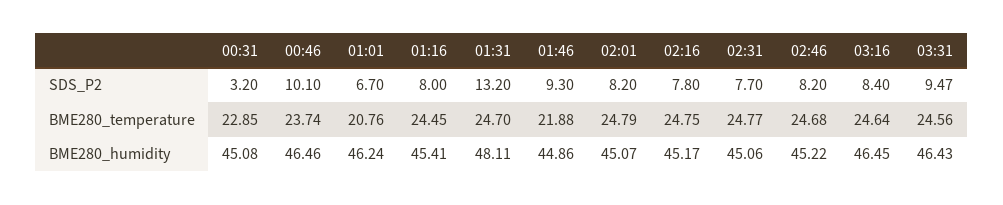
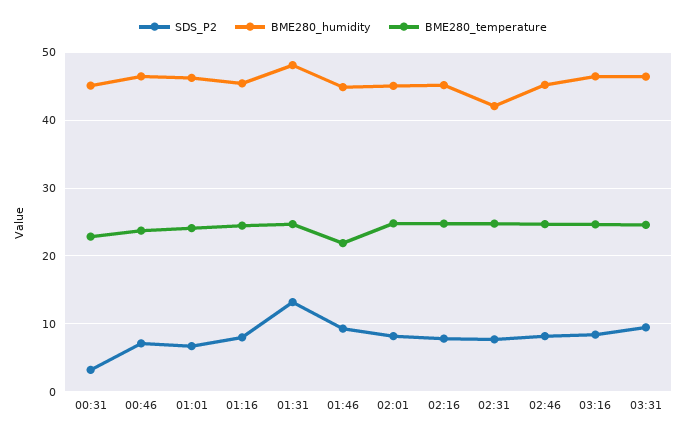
  {
    "SDS_P2": {
      "00:31": 3.2,
-     "00:46": 10.1,
+     "00:46": 7,
      "01:01": 6.7,
      "01:16": 8,
      "01:31": 13.2,
      "01:46": 9.3,
      "02:01": 8.2,
      "02:16": 7.8,
      "02:31": 7.7,
      "02:46": 8.2,
      "03:16": 8.4,
      "03:31": 9.47
    },
    "BME280_temperature": {
      "00:31": 22.85,
      "00:46": 23.74,
-     "01:01": 20.76,
+     "01:01": 24,
      "01:16": 24.45,
      "01:31": 24.7,
      "01:46": 21.88,
      "02:01": 24.79,
      "02:16": 24.75,
      "02:31": 24.77,
      "02:46": 24.68,
      "03:16": 24.64,
      "03:31": 24.56
    },
    "BME280_humidity": {
      "00:31": 45.08,
      "00:46": 46.46,
      "01:01": 46.24,
      "01:16": 45.41,
      "01:31": 48.11,
      "01:46": 44.86,
      "02:01": 45.07,
      "02:16": 45.17,
-     "02:31": 45.06,
+     "02:31": 42,
      "02:46": 45.22,
      "03:16": 46.45,
      "03:31": 46.43
    }
  }

